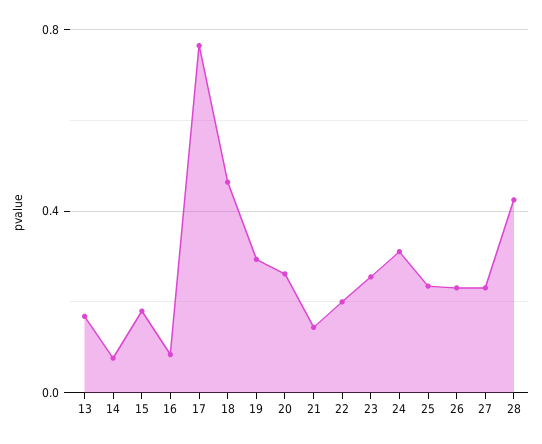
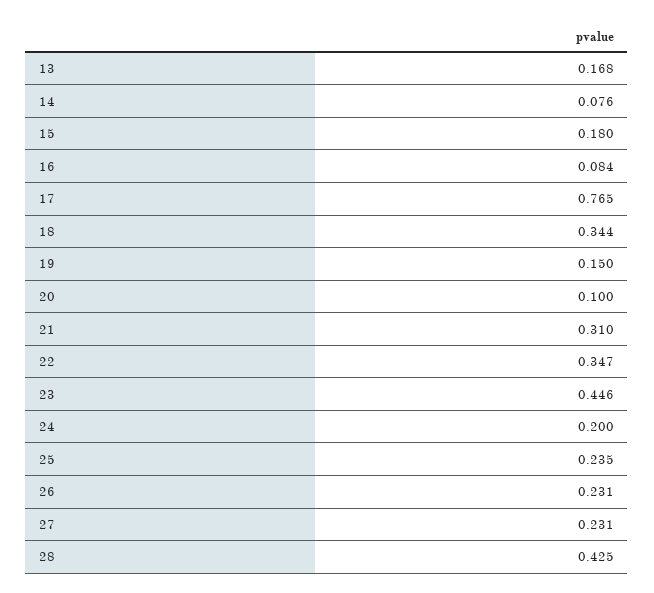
  {
    "13": 0.168,
    "14": 0.076,
    "15": 0.18,
    "16": 0.084,
    "17": 0.765,
-   "18": 0.45,
+   "18": 0.344,
-   "19": 0.3,
+   "19": 0.15,
-   "20": 0.25,
+   "20": 0.1,
-   "21": 0.15,
+   "21": 0.31,
-   "22": 0.2,
+   "22": 0.347,
-   "23": 0.25,
+   "23": 0.446,
-   "24": 0.3,
+   "24": 0.2,
    "25": 0.235,
    "26": 0.231,
    "27": 0.231,
    "28": 0.425
  }

